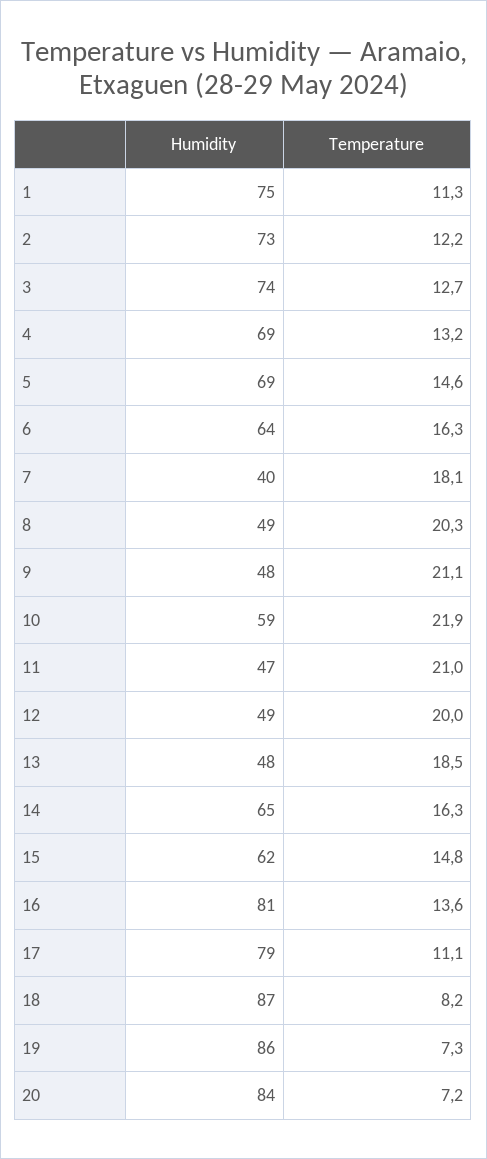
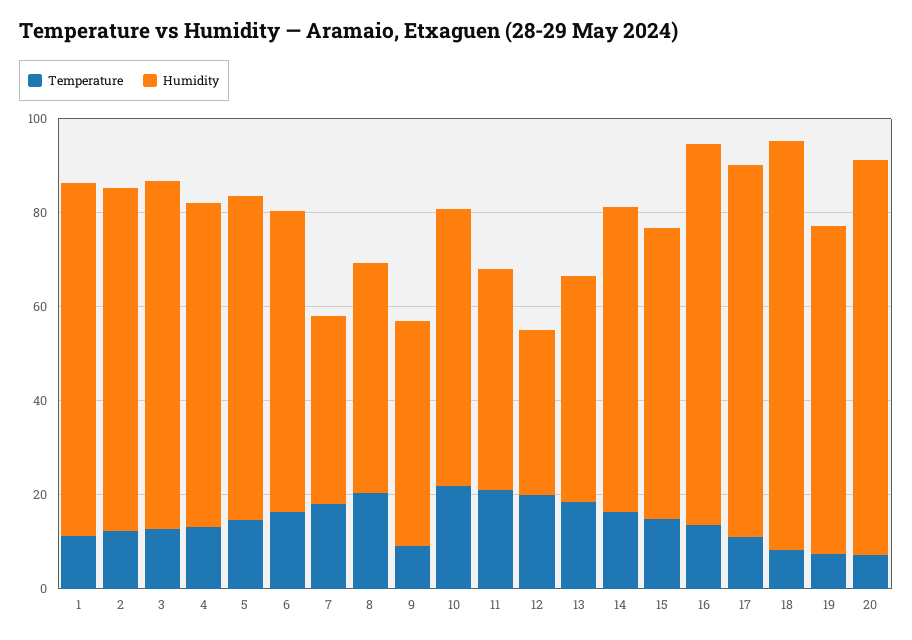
  {
    "Humidity": {
      "1": 75,
      "2": 73,
      "3": 74,
      "4": 69,
      "5": 69,
      "6": 64,
      "7": 40,
      "8": 49,
      "9": 48,
      "10": 59,
      "11": 47,
-     "12": 49,
+     "12": 35,
      "13": 48,
      "14": 65,
      "15": 62,
      "16": 81,
      "17": 79,
      "18": 87,
-     "19": 86,
+     "19": 70,
      "20": 84
    },
    "Temperature": {
      "1": 11.3,
      "2": 12.2,
      "3": 12.7,
      "4": 13.2,
      "5": 14.6,
      "6": 16.3,
      "7": 18.1,
      "8": 20.3,
-     "9": 21.1,
+     "9": 10,
      "10": 21.9,
      "11": 21,
      "12": 20,
      "13": 18.5,
      "14": 16.3,
      "15": 14.8,
      "16": 13.6,
      "17": 11.1,
      "18": 8.2,
      "19": 7.3,
      "20": 7.2
    }
  }

